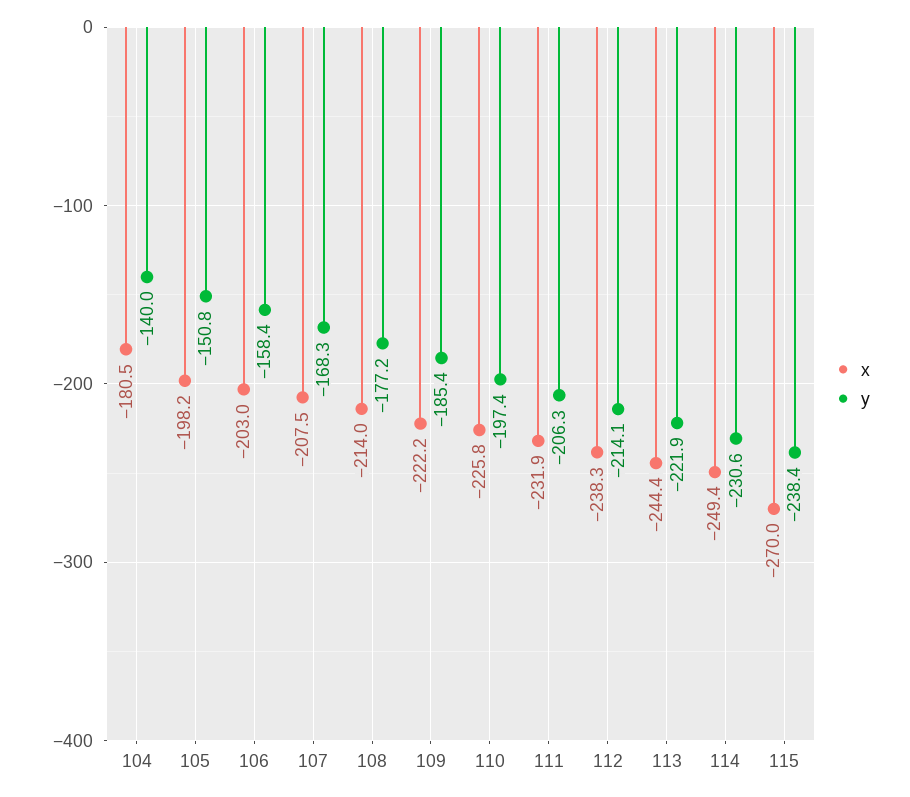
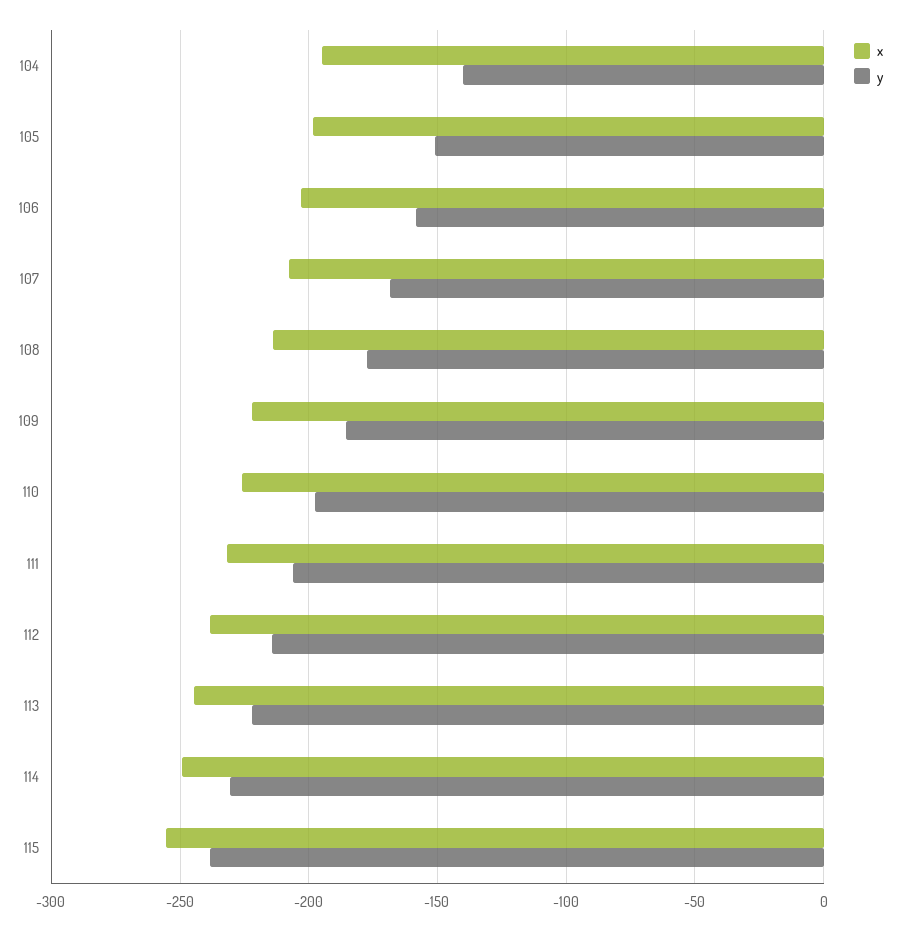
  {
    "x": {
-     "104": -180.5,
+     "104": -195,
      "105": -198.2,
      "106": -203,
      "107": -207.5,
      "108": -214,
      "109": -222.2,
      "110": -225.8,
      "111": -231.9,
      "112": -238.3,
      "113": -244.4,
      "114": -249.4,
-     "115": -270
+     "115": -255
    },
    "y": {
      "104": -140,
      "105": -150.8,
      "106": -158.4,
      "107": -168.3,
      "108": -177.2,
      "109": -185.4,
      "110": -197.4,
      "111": -206.3,
      "112": -214.1,
      "113": -221.9,
      "114": -230.6,
      "115": -238.4
    }
  }

